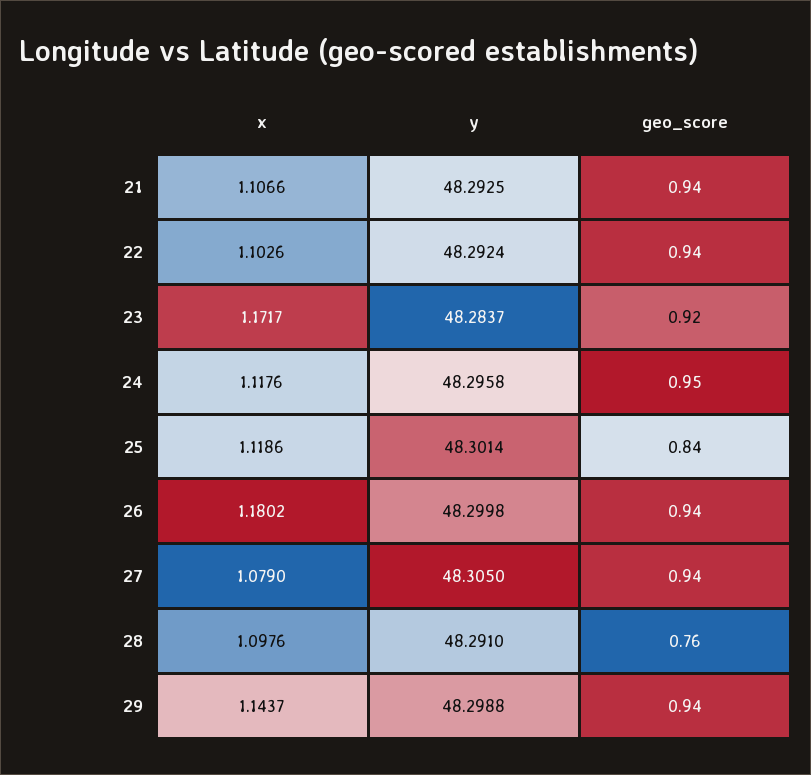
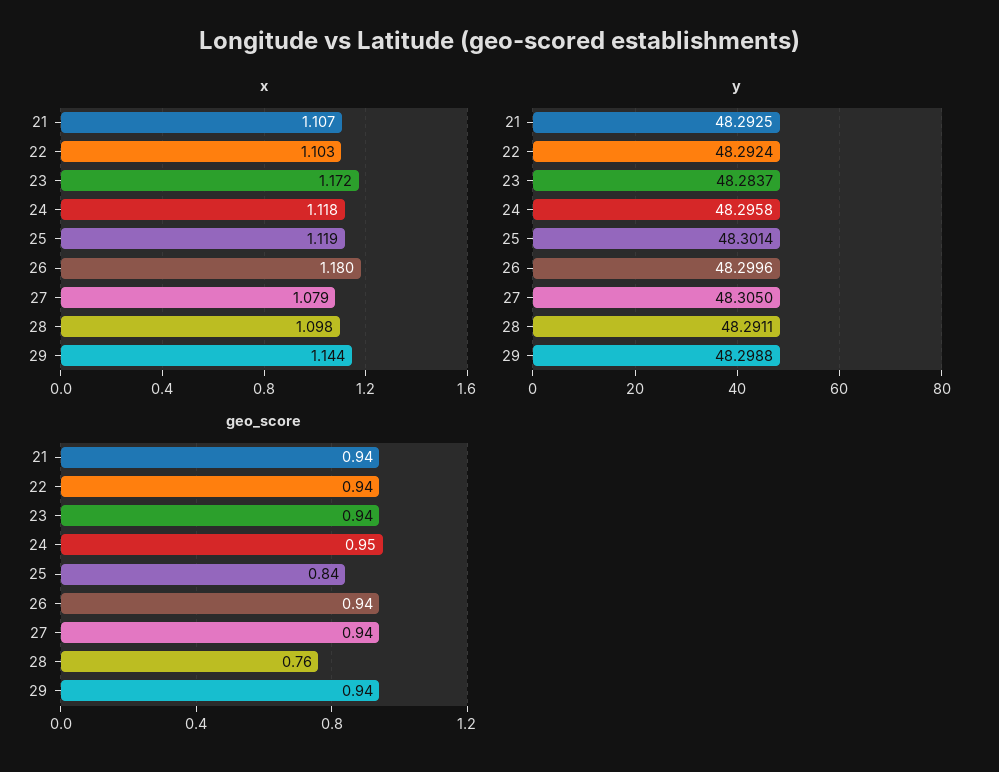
  {
    "x": {
      "21": 1.1066,
      "22": 1.1026,
      "23": 1.1717,
      "24": 1.1176,
      "25": 1.1186,
      "26": 1.1802,
      "27": 1.079,
      "28": 1.0976,
      "29": 1.1437
    },
    "y": {
      "21": 48.2925,
      "22": 48.2924,
      "23": 48.2837,
      "24": 48.2958,
      "25": 48.3014,
-     "26": 48.2998,
+     "26": 48.2996,
      "27": 48.305,
-     "28": 48.291,
+     "28": 48.2911,
      "29": 48.2988
    },
    "geo_score": {
      "21": 0.94,
      "22": 0.94,
-     "23": 0.92,
+     "23": 0.94,
      "24": 0.95,
      "25": 0.84,
      "26": 0.94,
      "27": 0.94,
      "28": 0.76,
      "29": 0.94
    }
  }

